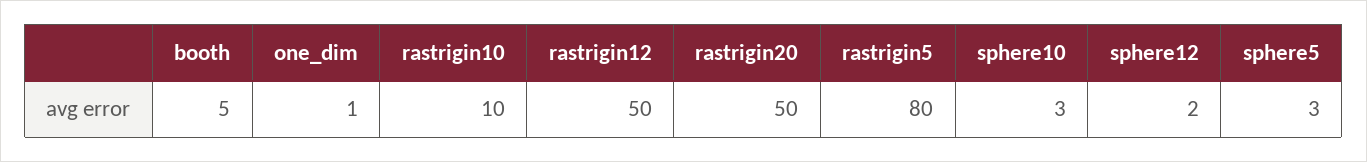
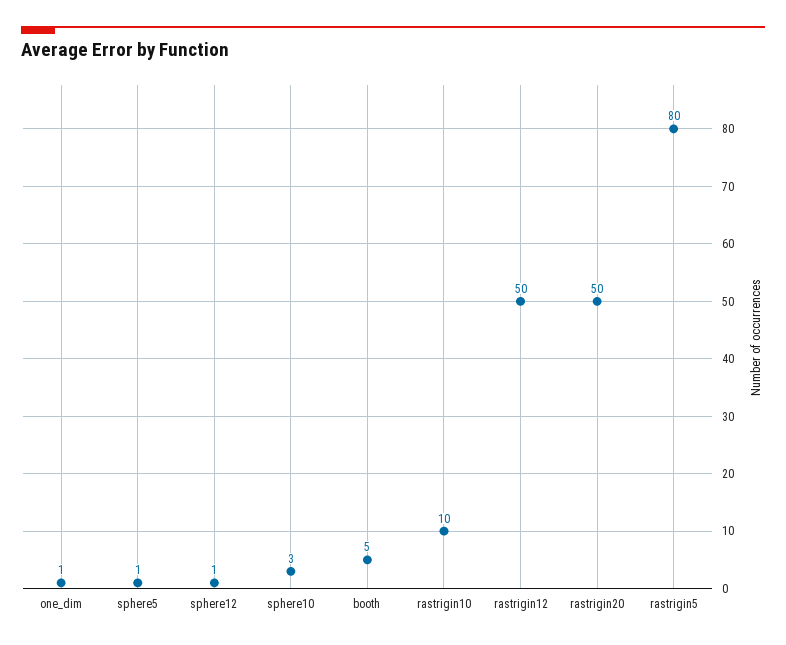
  {
    "booth": 5,
    "one_dim": 1,
    "rastrigin10": 10,
    "rastrigin12": 50,
    "rastrigin20": 50,
    "rastrigin5": 80,
    "sphere10": 3,
-   "sphere12": 2,
+   "sphere12": 1,
-   "sphere5": 3
+   "sphere5": 1
  }

